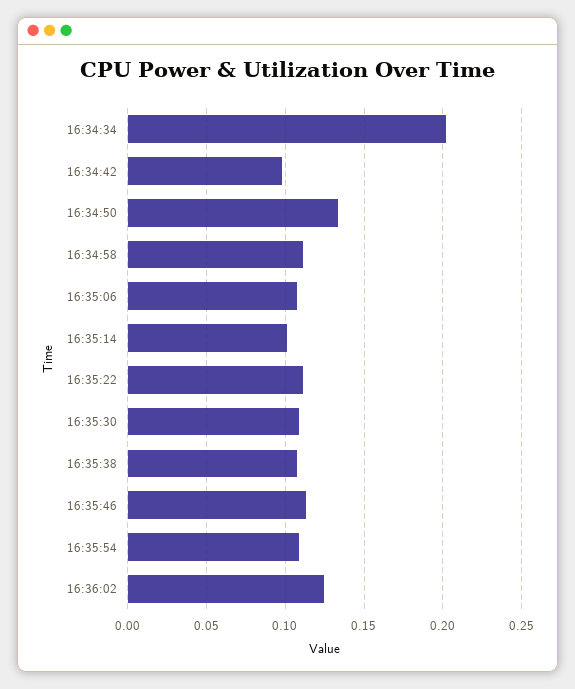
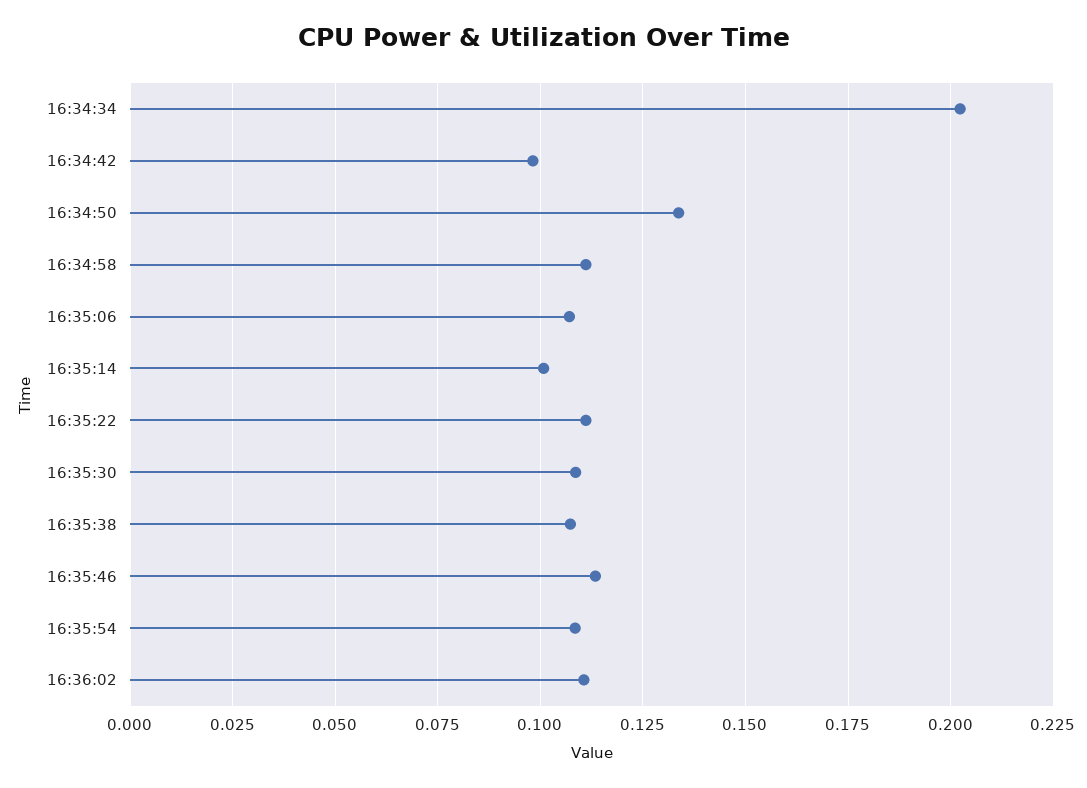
  {
    "16:34:34": 0.2025,
    "16:34:42": 0.0975,
    "16:34:50": 0.1325,
    "16:34:58": 0.11,
    "16:35:06": 0.1075,
    "16:35:14": 0.1,
    "16:35:22": 0.11,
    "16:35:30": 0.1075,
    "16:35:38": 0.1075,
    "16:35:46": 0.1125,
    "16:35:54": 0.1075,
-   "16:36:02": 0.125
+   "16:36:02": 0.11
  }

